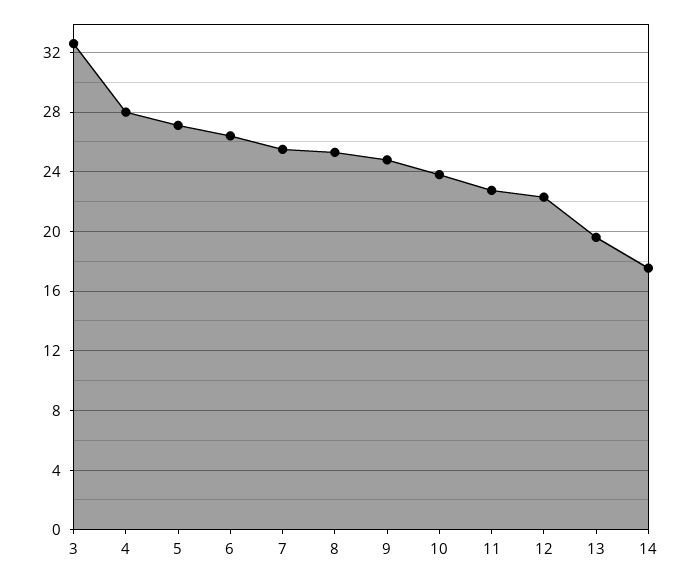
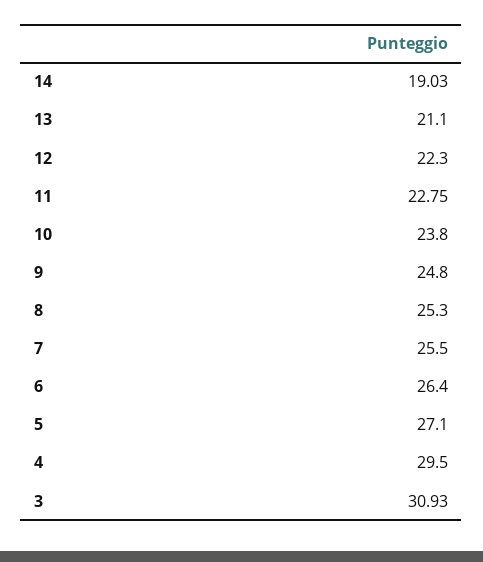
  {
-   "3": 32.5,
+   "3": 30.93,
-   "4": 28,
+   "4": 29.5,
    "5": 27.1,
    "6": 26.4,
    "7": 25.5,
    "8": 25.3,
    "9": 24.8,
    "10": 23.8,
    "11": 22.75,
    "12": 22.3,
-   "13": 19.5,
+   "13": 21.1,
-   "14": 17.5
+   "14": 19.03
  }

